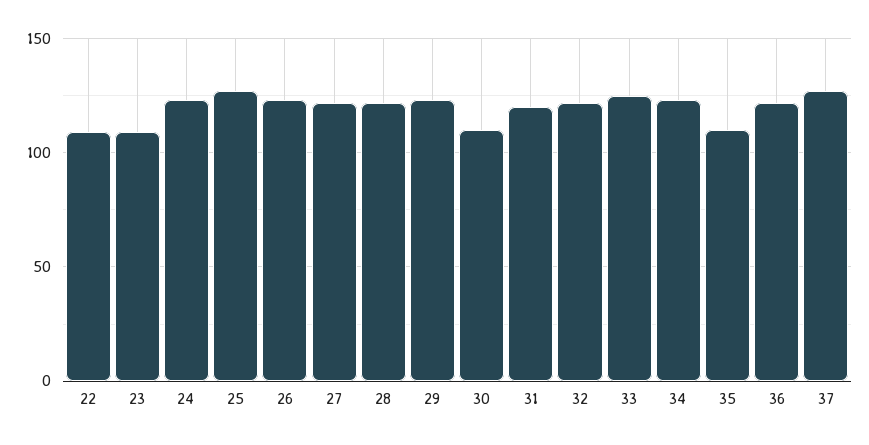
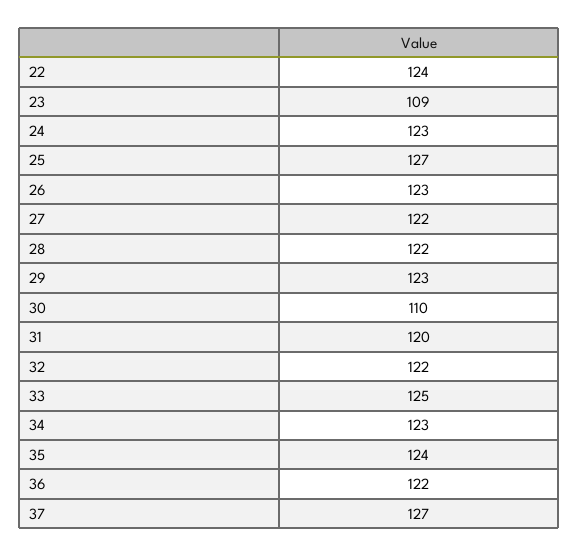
  {
-   "22": 110,
+   "22": 124,
    "23": 109,
    "24": 123,
    "25": 127,
    "26": 123,
    "27": 122,
    "28": 122,
    "29": 123,
    "30": 110,
    "31": 120,
    "32": 122,
    "33": 125,
    "34": 123,
-   "35": 110,
+   "35": 124,
    "36": 122,
    "37": 127
  }

